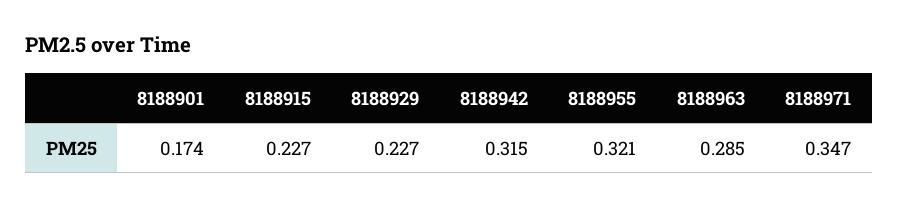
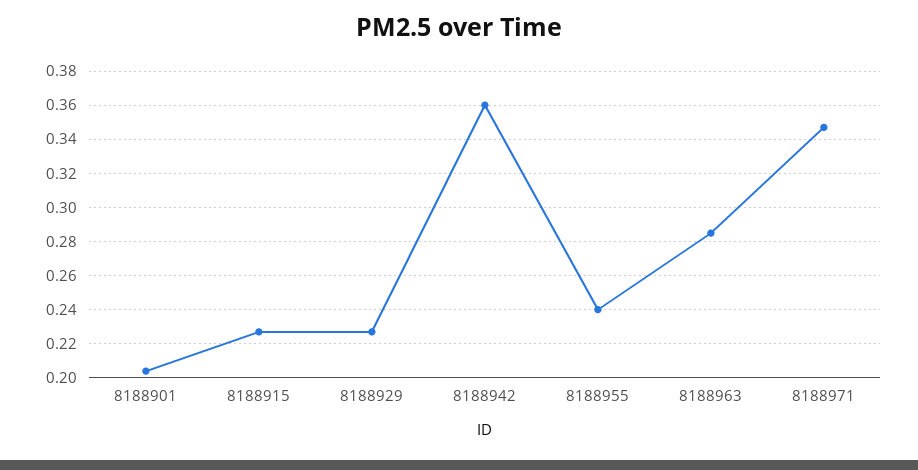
  {
-   "8188901": 0.174,
+   "8188901": 0.205,
    "8188915": 0.227,
    "8188929": 0.227,
-   "8188942": 0.315,
+   "8188942": 0.36,
-   "8188955": 0.321,
+   "8188955": 0.24,
    "8188963": 0.285,
    "8188971": 0.347
  }

